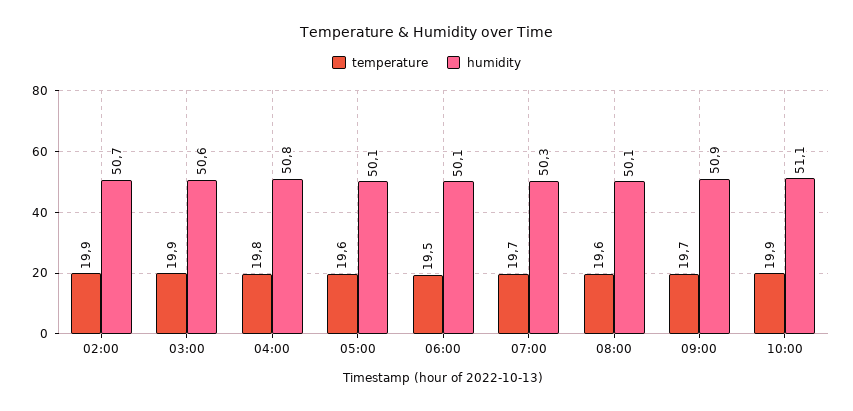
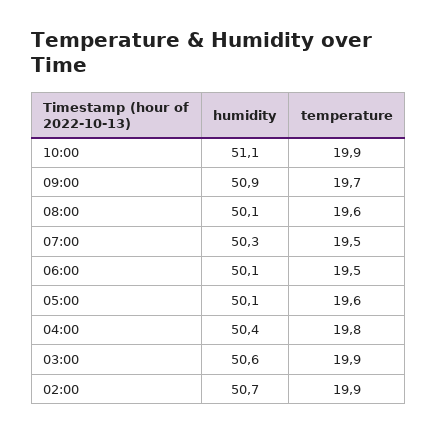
  {
    "temperature": {
      "02:00": 19.9,
      "03:00": 19.9,
      "04:00": 19.8,
      "05:00": 19.6,
      "06:00": 19.5,
-     "07:00": 19.7,
+     "07:00": 19.5,
      "08:00": 19.6,
      "09:00": 19.7,
      "10:00": 19.9
    },
    "humidity": {
      "02:00": 50.7,
      "03:00": 50.6,
-     "04:00": 50.8,
+     "04:00": 50.4,
      "05:00": 50.1,
      "06:00": 50.1,
      "07:00": 50.3,
      "08:00": 50.1,
      "09:00": 50.9,
      "10:00": 51.1
    }
  }

